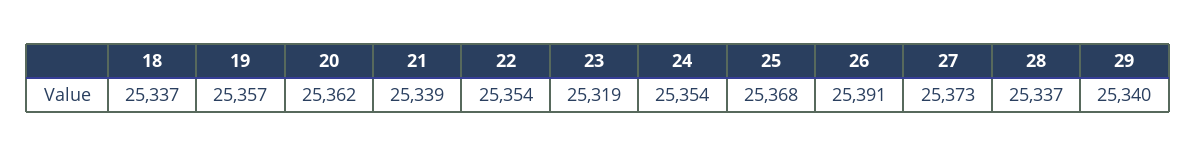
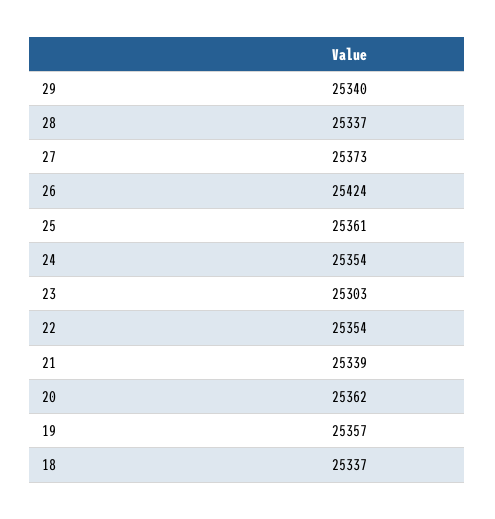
  {
    "18": 25337,
    "19": 25357,
    "20": 25362,
    "21": 25339,
    "22": 25354,
-   "23": 25319,
+   "23": 25303,
    "24": 25354,
-   "25": 25368,
+   "25": 25361,
-   "26": 25391,
+   "26": 25424,
    "27": 25373,
    "28": 25337,
    "29": 25340
  }

